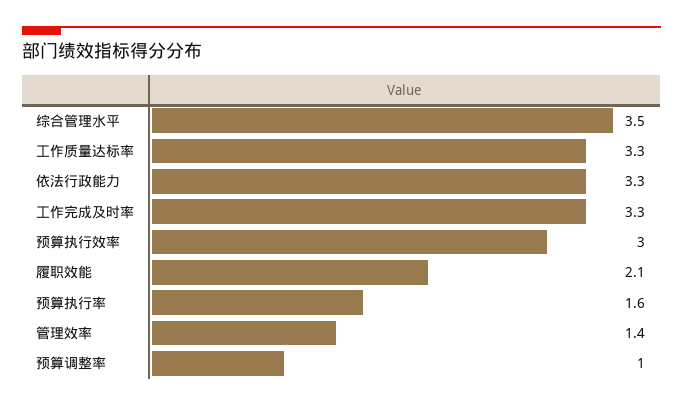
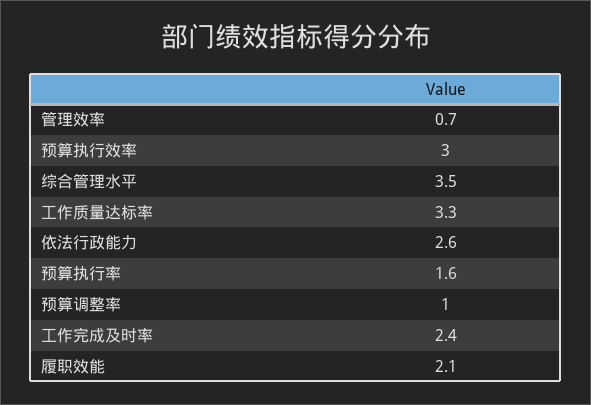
  {
    "综合管理水平": 3.5,
    "工作质量达标率": 3.3,
-   "依法行政能力": 3.3,
+   "依法行政能力": 2.6,
-   "工作完成及时率": 3.3,
+   "工作完成及时率": 2.4,
    "预算执行效率": 3,
    "履职效能": 2.1,
    "预算执行率": 1.6,
-   "管理效率": 1.4,
+   "管理效率": 0.7,
    "预算调整率": 1
  }

